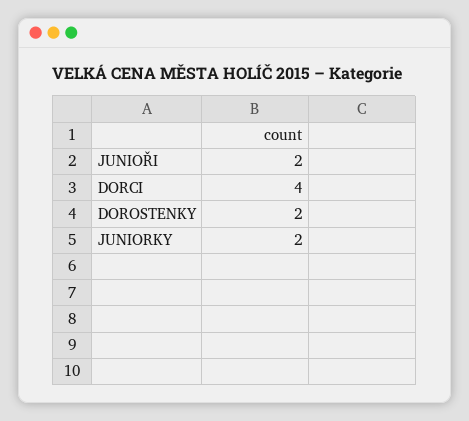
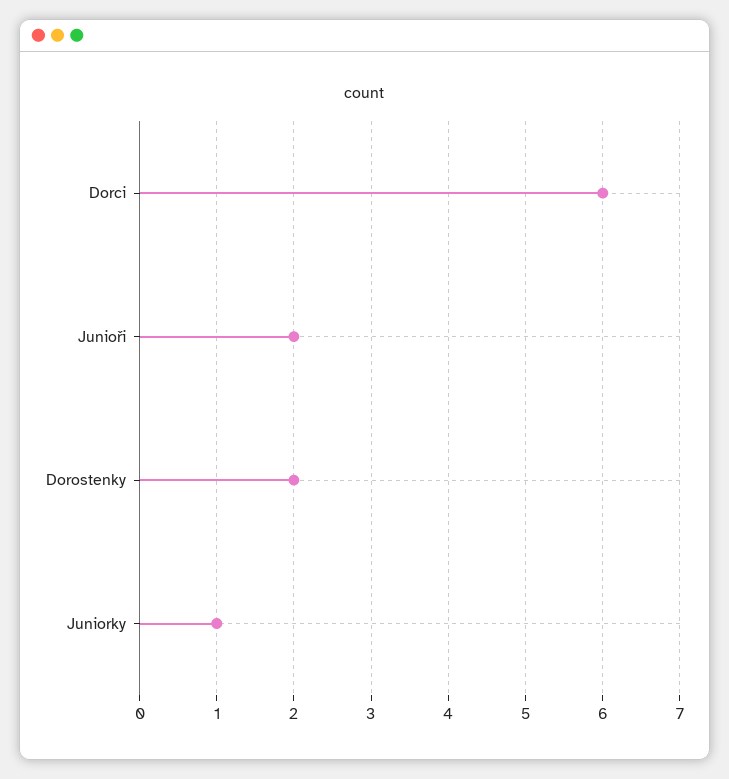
  {
    "JUNIOŘI": 2,
-   "DORCI": 4,
+   "DORCI": 6,
    "DOROSTENKY": 2,
-   "JUNIORKY": 2
+   "JUNIORKY": 1
  }

